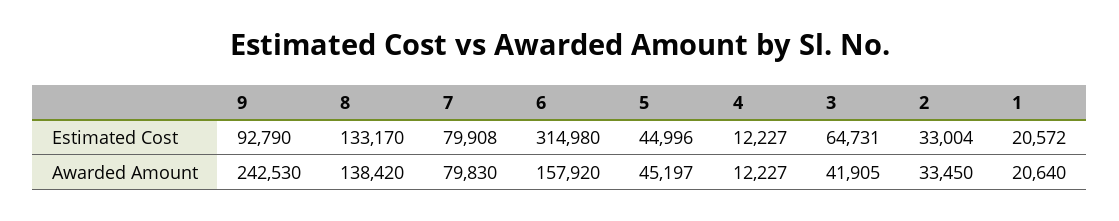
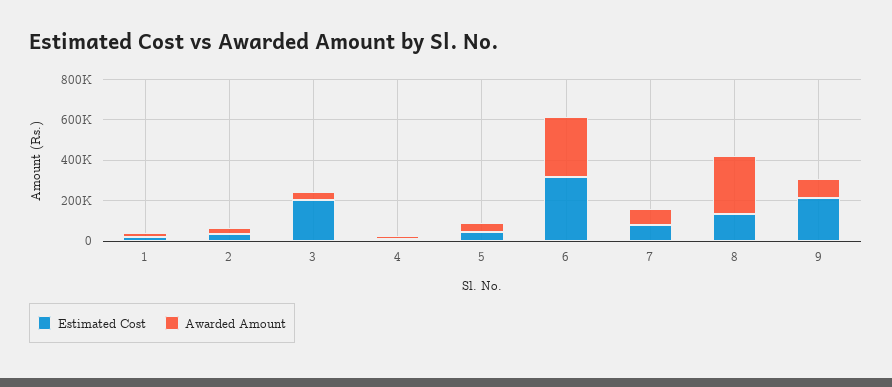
  {
    "Estimated Cost": {
-     "9": 92790,
+     "9": 200000,
      "8": 133170,
      "7": 79908,
      "6": 314980,
      "5": 44996,
      "4": 12227,
-     "3": 64731,
+     "3": 200000,
      "2": 33004,
      "1": 20572
    },
    "Awarded Amount": {
-     "9": 242530,
+     "9": 100000,
-     "8": 138420,
+     "8": 300000,
      "7": 79830,
-     "6": 157920,
+     "6": 300000,
      "5": 45197,
      "4": 12227,
      "3": 41905,
      "2": 33450,
      "1": 20640
    }
  }

